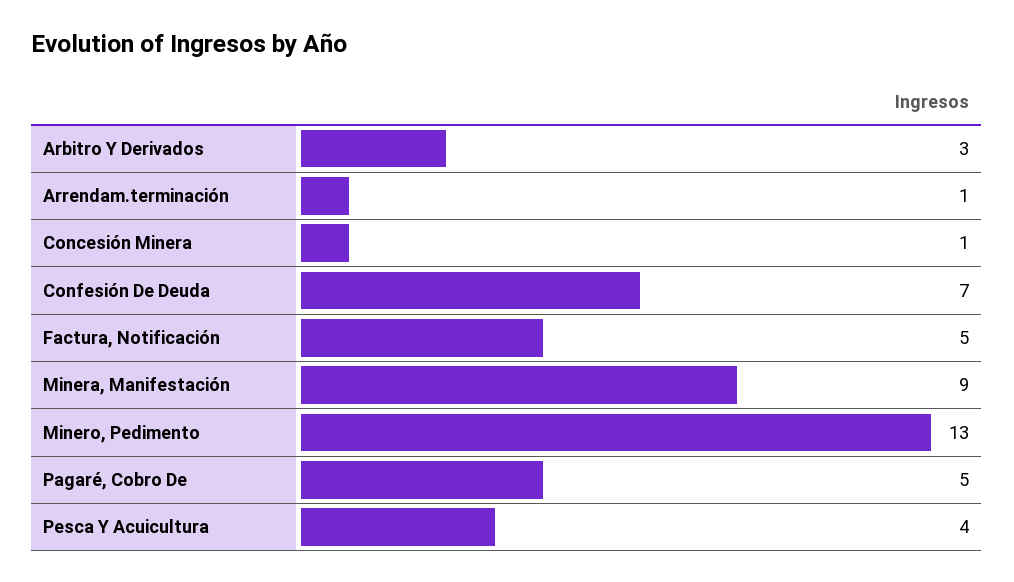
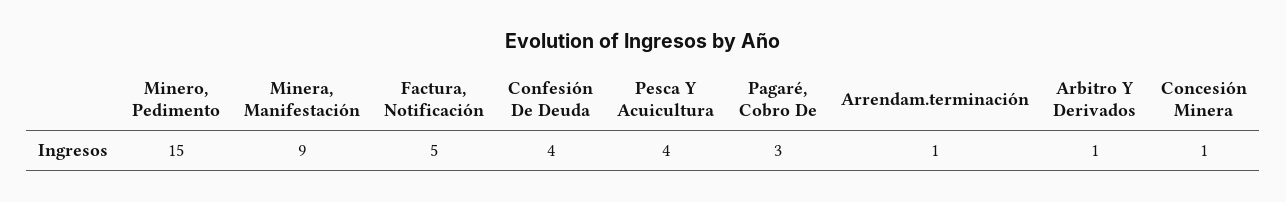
  {
-   "Arbitro Y Derivados": 3,
+   "Arbitro Y Derivados": 1,
    "Arrendam.terminación": 1,
    "Concesión Minera": 1,
-   "Confesión De Deuda": 7,
+   "Confesión De Deuda": 4,
    "Factura, Notificación": 5,
    "Minera, Manifestación": 9,
-   "Minero, Pedimento": 13,
+   "Minero, Pedimento": 15,
-   "Pagaré, Cobro De": 5,
+   "Pagaré, Cobro De": 3,
    "Pesca Y Acuicultura": 4
  }

